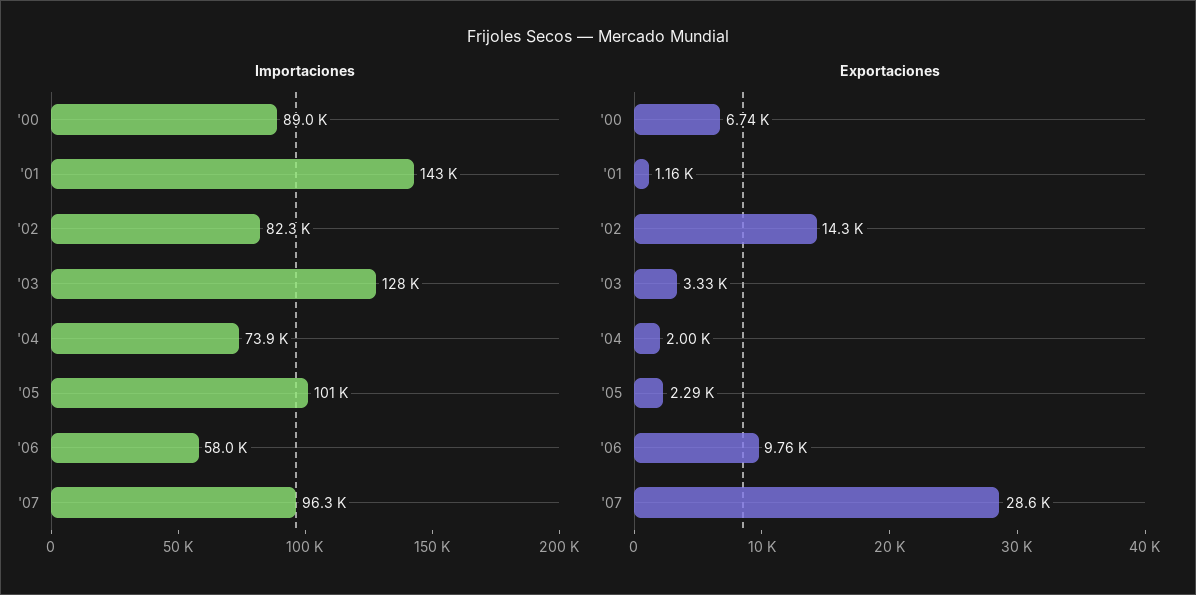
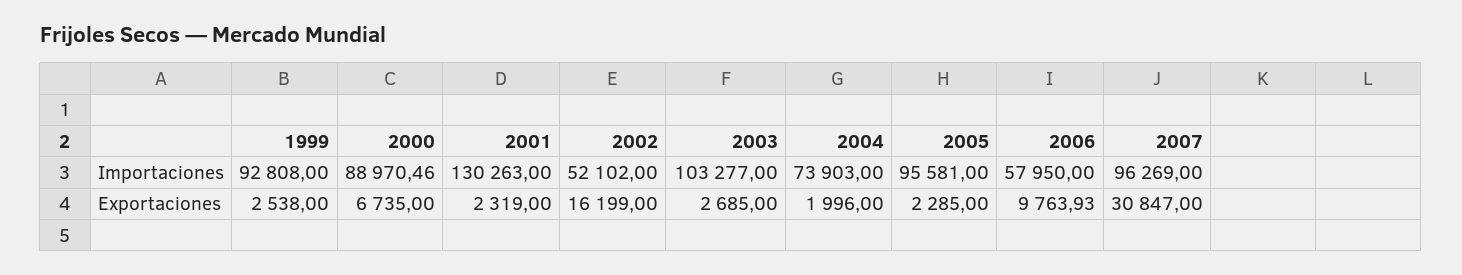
  {
    "Importaciones": {
      "'00": 88970.46,
-     "'01": 143000,
+     "'01": 130263,
-     "'02": 82300,
+     "'02": 52102,
-     "'03": 128000,
+     "'03": 103277,
      "'04": 73903,
-     "'05": 101000,
+     "'05": 95581,
      "'06": 57950,
-     "'07": 96269
+     "'07": 96269,
+     "1999": 92808
    },
    "Exportaciones": {
      "'00": 6735,
-     "'01": 1160,
+     "'01": 2319,
-     "'02": 14300,
+     "'02": 16199,
-     "'03": 3330,
+     "'03": 2685,
      "'04": 1996,
      "'05": 2285,
      "'06": 9763.93,
-     "'07": 28600
+     "'07": 30847,
+     "1999": 2538
    }
  }

